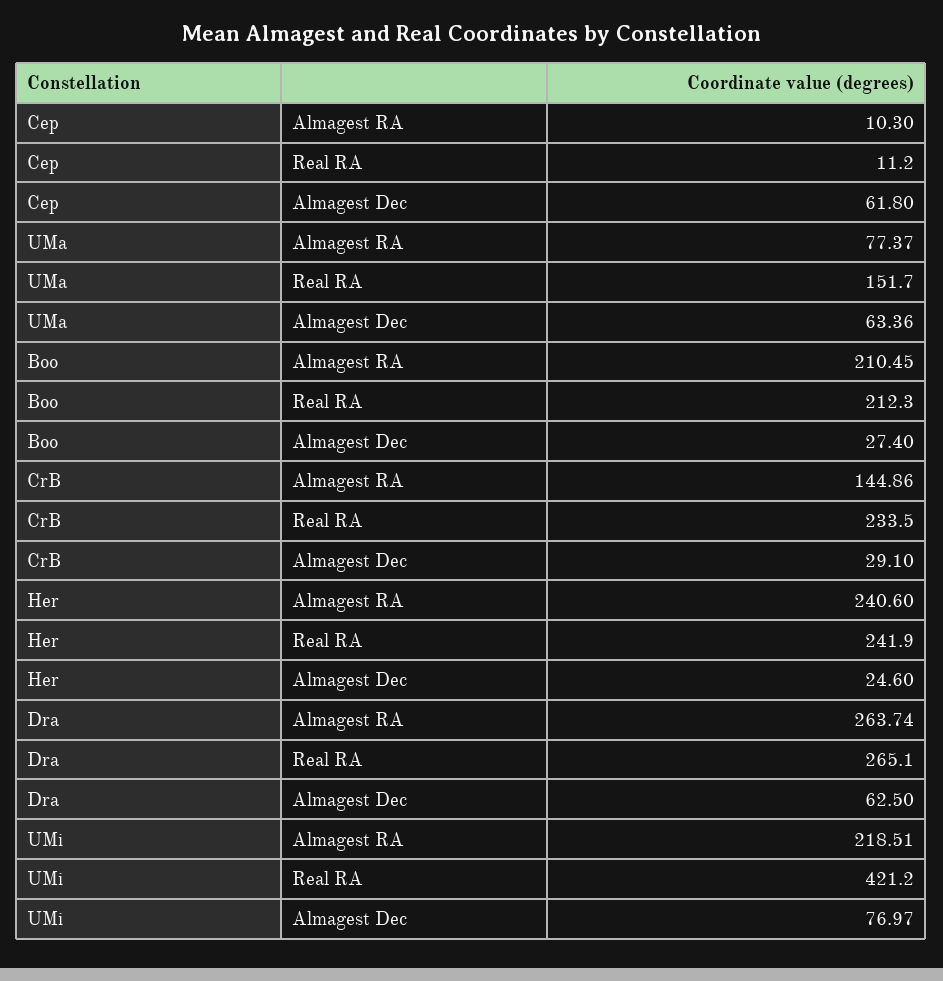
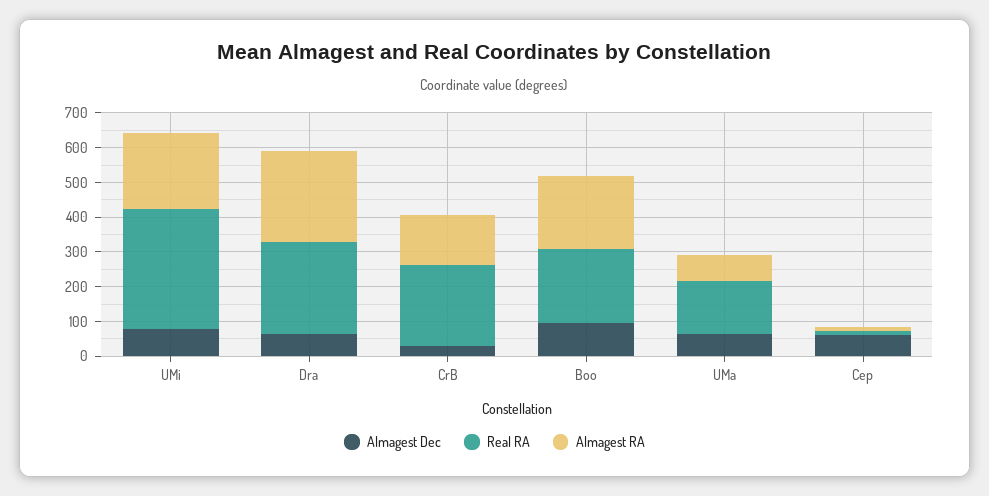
  {
    "Almagest RA": {
      "Cep": 10.3,
      "UMa": 77.37,
      "Boo": 210.45,
      "CrB": 144.86,
-     "Her": 240.6,
      "Dra": 263.74,
      "UMi": 218.51
    },
    "Real RA": {
      "Cep": 11.2,
      "UMa": 151.7,
      "Boo": 212.3,
      "CrB": 233.5,
-     "Her": 241.9,
      "Dra": 265.1,
-     "UMi": 421.2
+     "UMi": 350
    },
    "Almagest Dec": {
      "Cep": 61.8,
      "UMa": 63.36,
-     "Boo": 27.4,
+     "Boo": 100,
      "CrB": 29.1,
-     "Her": 24.6,
      "Dra": 62.5,
      "UMi": 76.97
    }
  }

